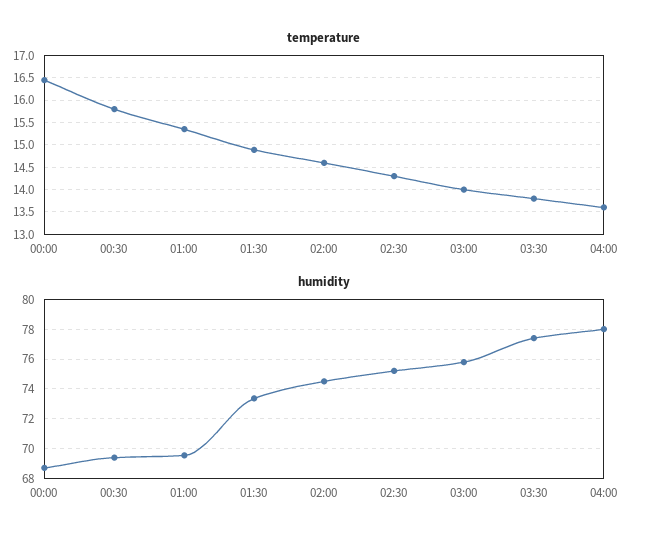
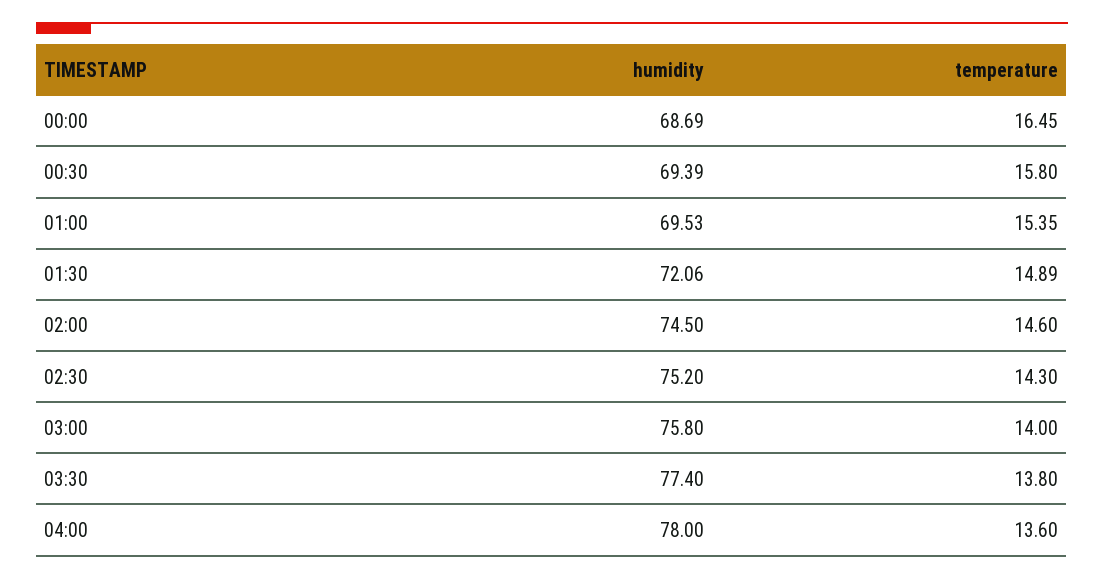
  {
    "temperature": {
      "00:00": 16.45,
      "00:30": 15.8,
      "01:00": 15.35,
      "01:30": 14.89,
      "02:00": 14.6,
      "02:30": 14.3,
      "03:00": 14,
      "03:30": 13.8,
      "04:00": 13.6
    },
    "humidity": {
      "00:00": 68.69,
      "00:30": 69.39,
      "01:00": 69.53,
-     "01:30": 73.5,
+     "01:30": 72.06,
      "02:00": 74.5,
      "02:30": 75.2,
      "03:00": 75.8,
      "03:30": 77.4,
      "04:00": 78
    }
  }

